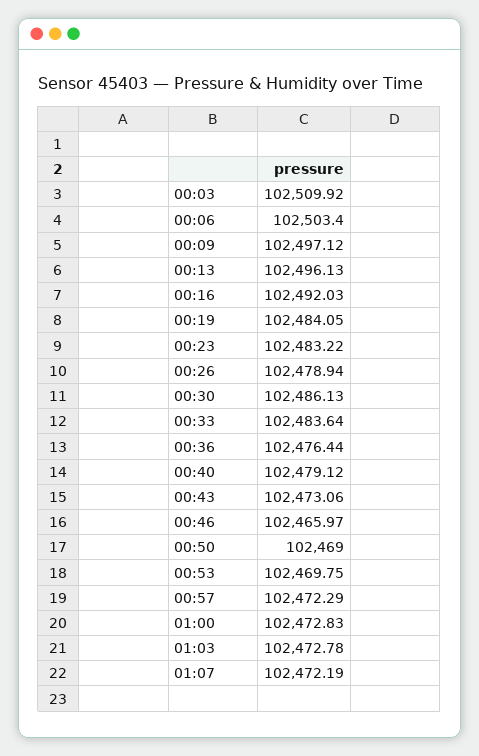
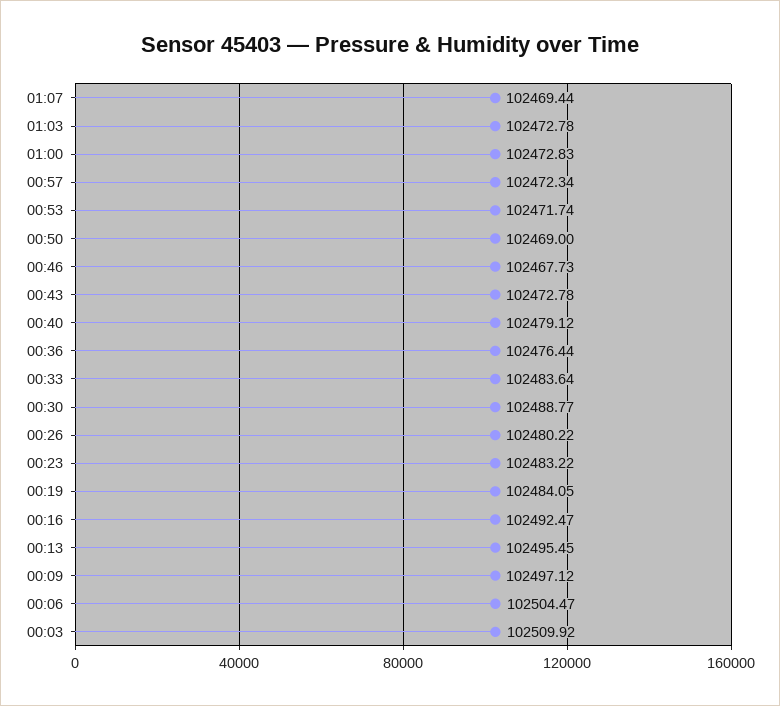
  {
    "00:03": 102509.92,
-   "00:06": 102503.4,
+   "00:06": 102504.47,
    "00:09": 102497.12,
-   "00:13": 102496.13,
+   "00:13": 102495.45,
-   "00:16": 102492.03,
+   "00:16": 102492.47,
    "00:19": 102484.05,
    "00:23": 102483.22,
-   "00:26": 102478.94,
+   "00:26": 102480.22,
-   "00:30": 102486.13,
+   "00:30": 102488.77,
    "00:33": 102483.64,
    "00:36": 102476.44,
    "00:40": 102479.12,
-   "00:43": 102473.06,
+   "00:43": 102472.78,
-   "00:46": 102465.97,
+   "00:46": 102467.73,
    "00:50": 102469,
-   "00:53": 102469.75,
+   "00:53": 102471.74,
-   "00:57": 102472.29,
+   "00:57": 102472.34,
    "01:00": 102472.83,
    "01:03": 102472.78,
-   "01:07": 102472.19
+   "01:07": 102469.44
  }

